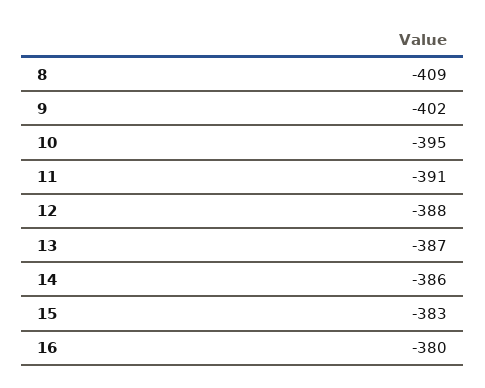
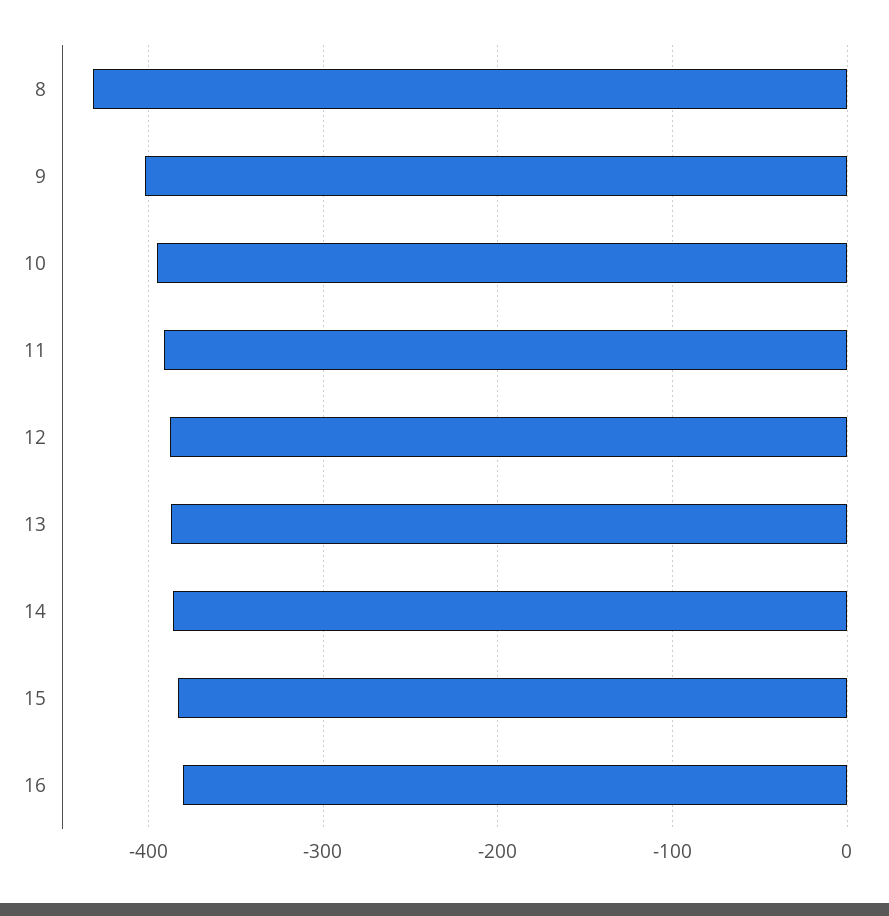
  {
-   "8": -409,
+   "8": -430,
    "9": -402,
    "10": -395,
    "11": -391,
    "12": -388,
    "13": -387,
    "14": -386,
    "15": -383,
    "16": -380
  }

